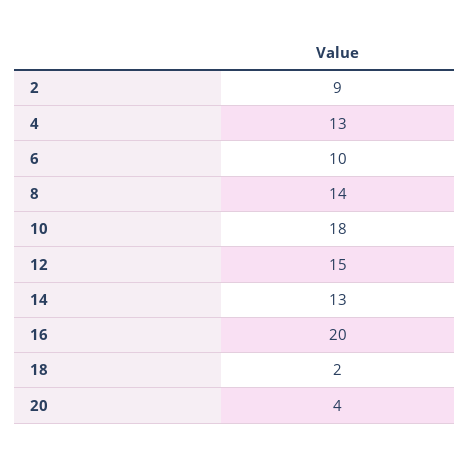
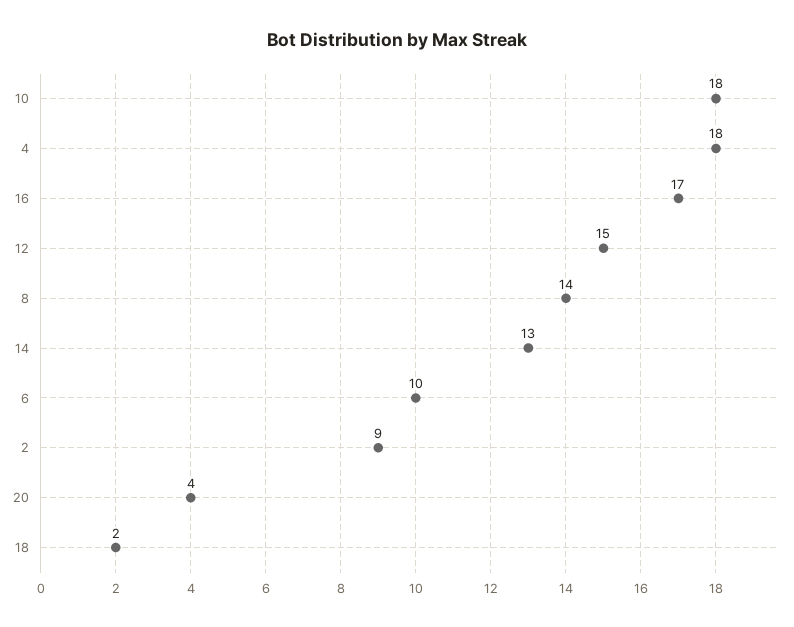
  {
    "2": 9,
-   "4": 13,
+   "4": 18,
    "6": 10,
    "8": 14,
    "10": 18,
    "12": 15,
    "14": 13,
-   "16": 20,
+   "16": 17,
    "18": 2,
    "20": 4
  }

